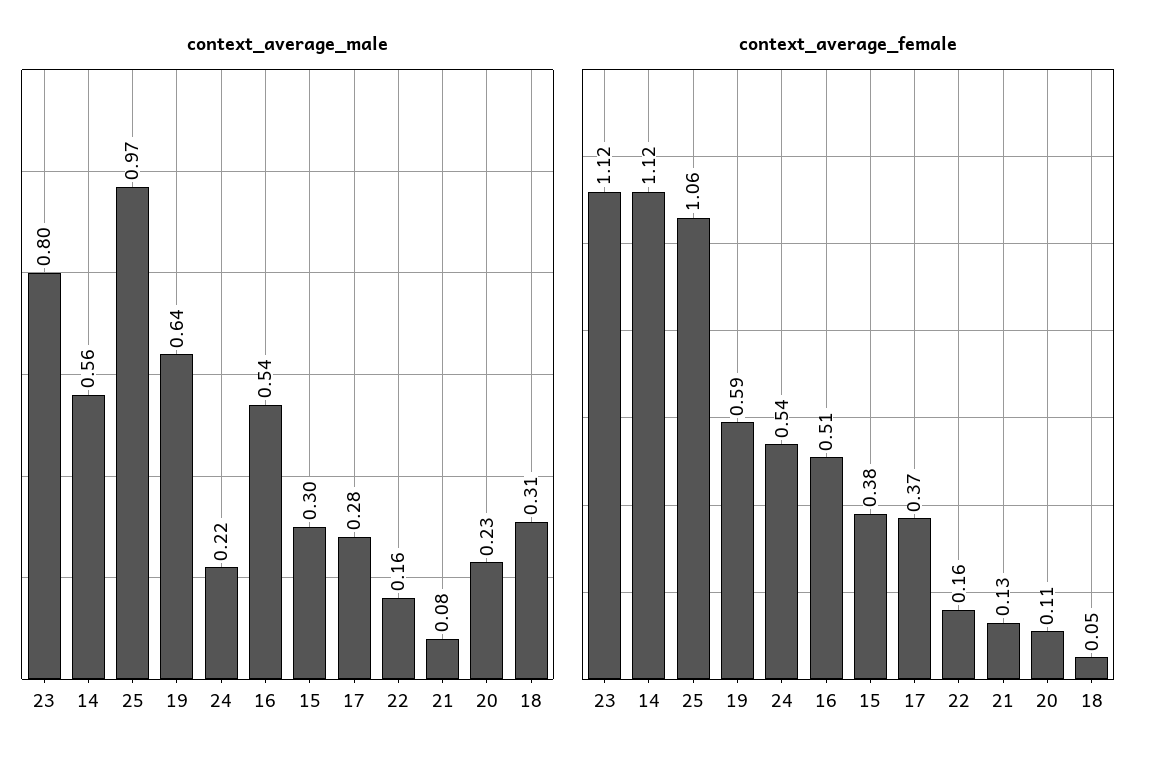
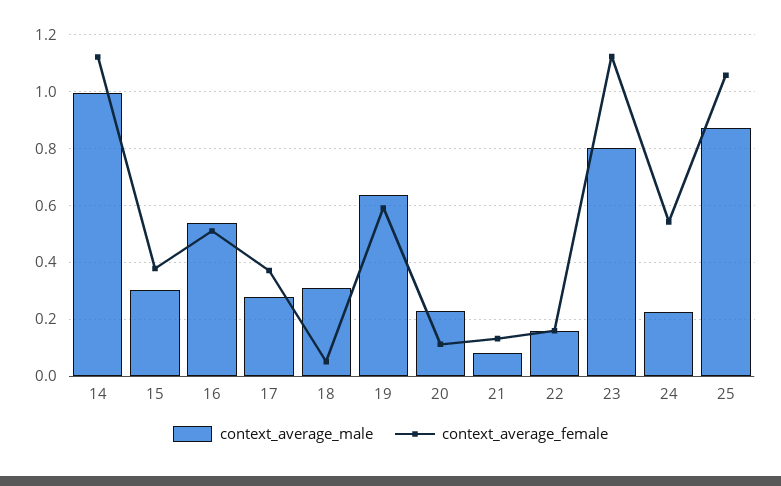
  {
    "context_average_male": {
      "23": 0.8,
-     "14": 0.56,
+     "14": 1,
-     "25": 0.97,
+     "25": 0.875,
      "19": 0.64,
      "24": 0.22,
      "16": 0.54,
      "15": 0.3,
      "17": 0.28,
      "22": 0.16,
      "21": 0.08,
      "20": 0.23,
      "18": 0.31
    },
    "context_average_female": {
      "23": 1.12,
      "14": 1.12,
      "25": 1.06,
      "19": 0.59,
      "24": 0.54,
      "16": 0.51,
      "15": 0.38,
      "17": 0.37,
      "22": 0.16,
      "21": 0.13,
      "20": 0.11,
      "18": 0.05
    }
  }

